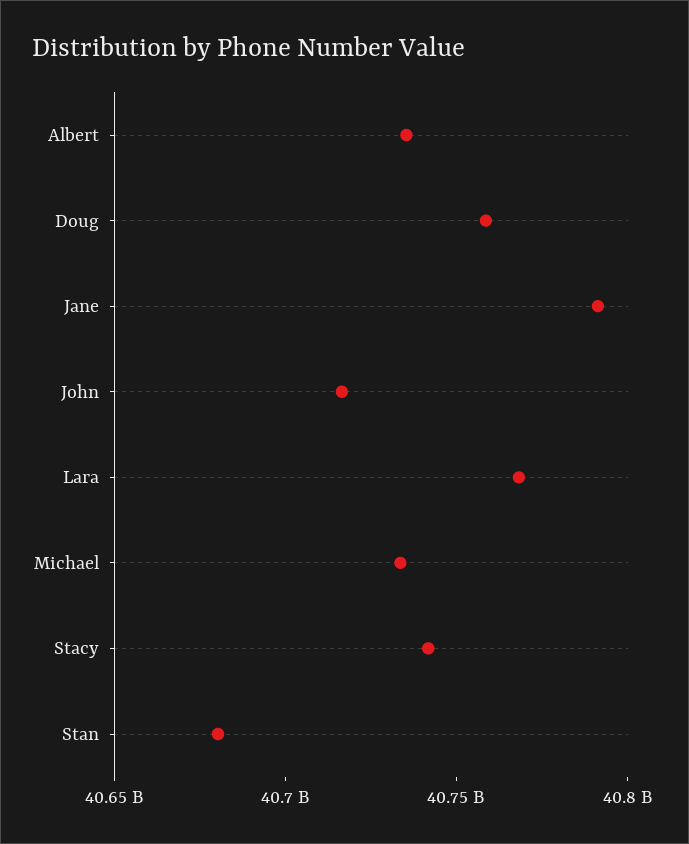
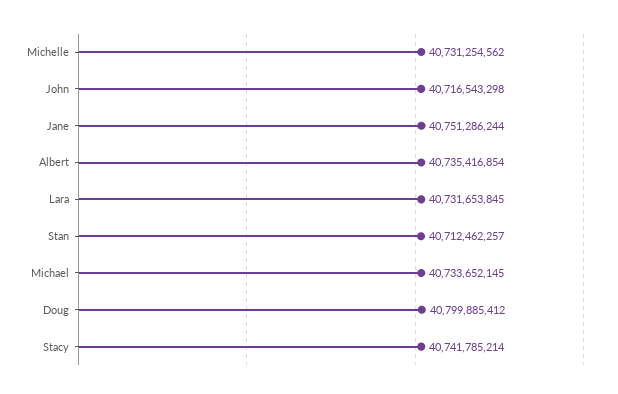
  {
    "Albert": 40735416854,
-   "Doug": 40760000000,
+   "Doug": 40799885412,
-   "Jane": 40790000000,
+   "Jane": 40751286244,
    "John": 40716543298,
-   "Lara": 40770000000,
+   "Lara": 40731653845,
    "Michael": 40733652145,
    "Stacy": 40741785214,
-   "Stan": 40680000000
+   "Stan": 40712462257,
+   "Michelle": 40731254562
  }

